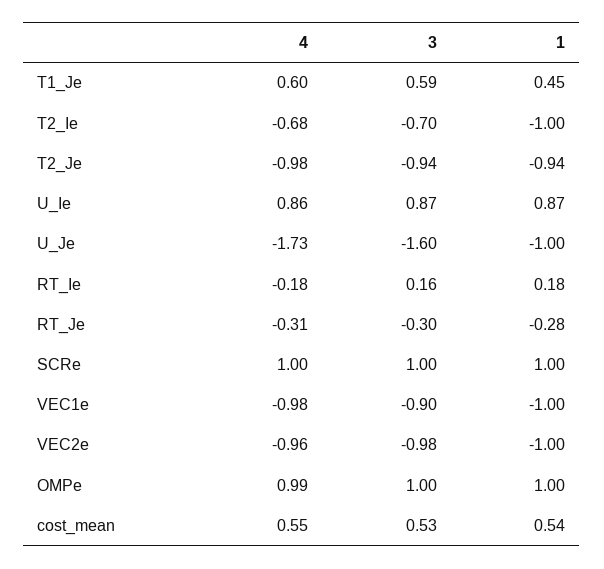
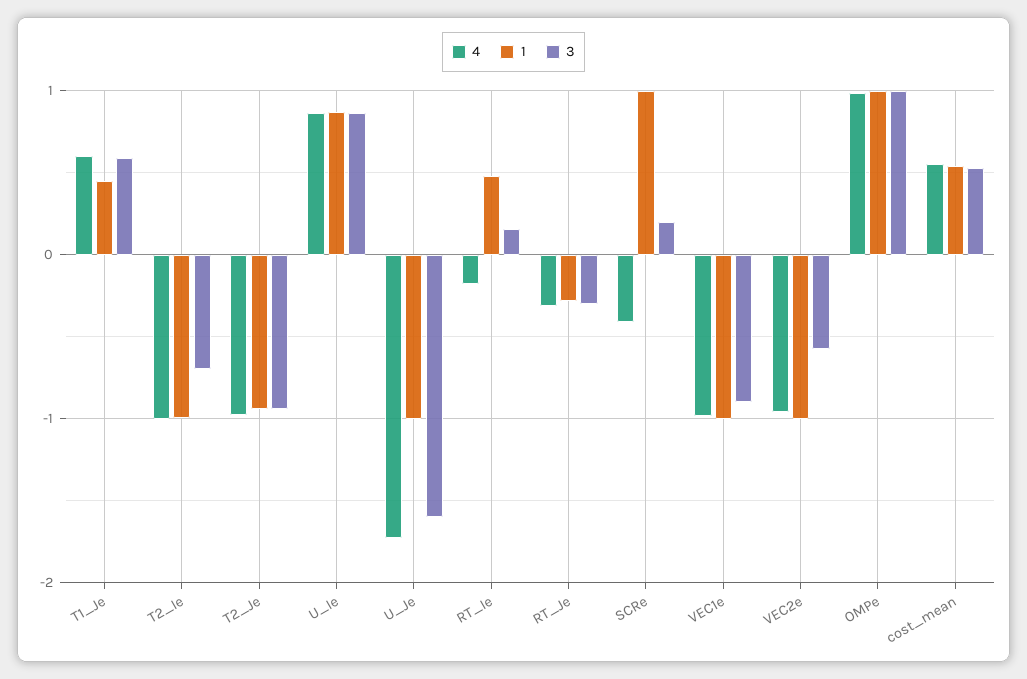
  {
    "4": {
      "T1_Je": 0.6,
-     "T2_Ie": -0.68,
+     "T2_Ie": -1,
      "T2_Je": -0.98,
      "U_Ie": 0.86,
      "U_Je": -1.73,
      "RT_Ie": -0.18,
      "RT_Je": -0.31,
-     "SCRe": 1,
+     "SCRe": -0.4,
      "VEC1e": -0.98,
      "VEC2e": -0.96,
      "OMPe": 0.99,
      "cost_mean": 0.55
    },
    "3": {
      "T1_Je": 0.59,
      "T2_Ie": -0.7,
      "T2_Je": -0.94,
      "U_Ie": 0.87,
      "U_Je": -1.6,
      "RT_Ie": 0.16,
      "RT_Je": -0.3,
-     "SCRe": 1,
+     "SCRe": 0.2,
      "VEC1e": -0.9,
-     "VEC2e": -0.98,
+     "VEC2e": -0.6,
      "OMPe": 1,
      "cost_mean": 0.53
    },
    "1": {
      "T1_Je": 0.45,
      "T2_Ie": -1,
      "T2_Je": -0.94,
      "U_Ie": 0.87,
      "U_Je": -1,
-     "RT_Ie": 0.18,
+     "RT_Ie": 0.5,
      "RT_Je": -0.28,
      "SCRe": 1,
      "VEC1e": -1,
      "VEC2e": -1,
      "OMPe": 1,
      "cost_mean": 0.54
    }
  }

